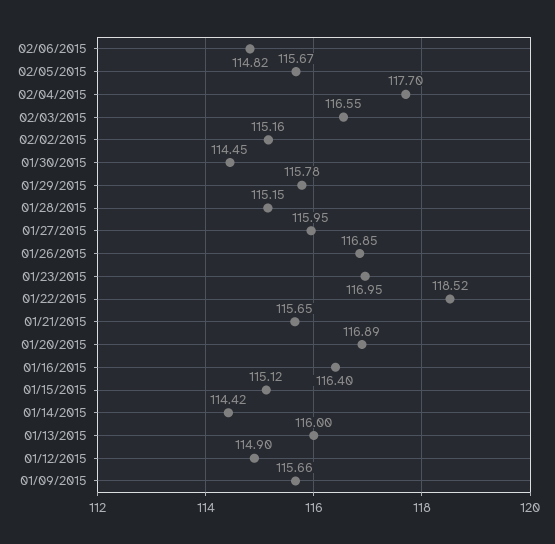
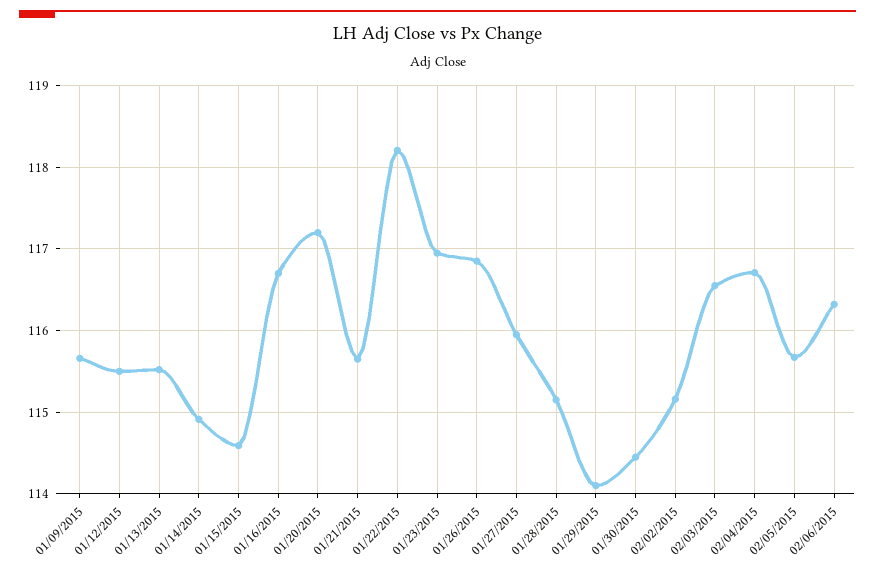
  {
-   "02/06/2015": 114.82,
+   "02/06/2015": 116.3,
    "02/05/2015": 115.67,
-   "02/04/2015": 117.7,
+   "02/04/2015": 116.7,
    "02/03/2015": 116.55,
    "02/02/2015": 115.16,
    "01/30/2015": 114.45,
-   "01/29/2015": 115.78,
+   "01/29/2015": 114.1,
    "01/28/2015": 115.15,
    "01/27/2015": 115.95,
    "01/26/2015": 116.85,
    "01/23/2015": 116.95,
-   "01/22/2015": 118.52,
+   "01/22/2015": 118.2,
    "01/21/2015": 115.65,
-   "01/20/2015": 116.89,
+   "01/20/2015": 117.2,
-   "01/16/2015": 116.4,
+   "01/16/2015": 116.7,
-   "01/15/2015": 115.12,
+   "01/15/2015": 114.6,
-   "01/14/2015": 114.42,
+   "01/14/2015": 114.9,
-   "01/13/2015": 116,
+   "01/13/2015": 115.5,
-   "01/12/2015": 114.9,
+   "01/12/2015": 115.5,
    "01/09/2015": 115.66
  }

